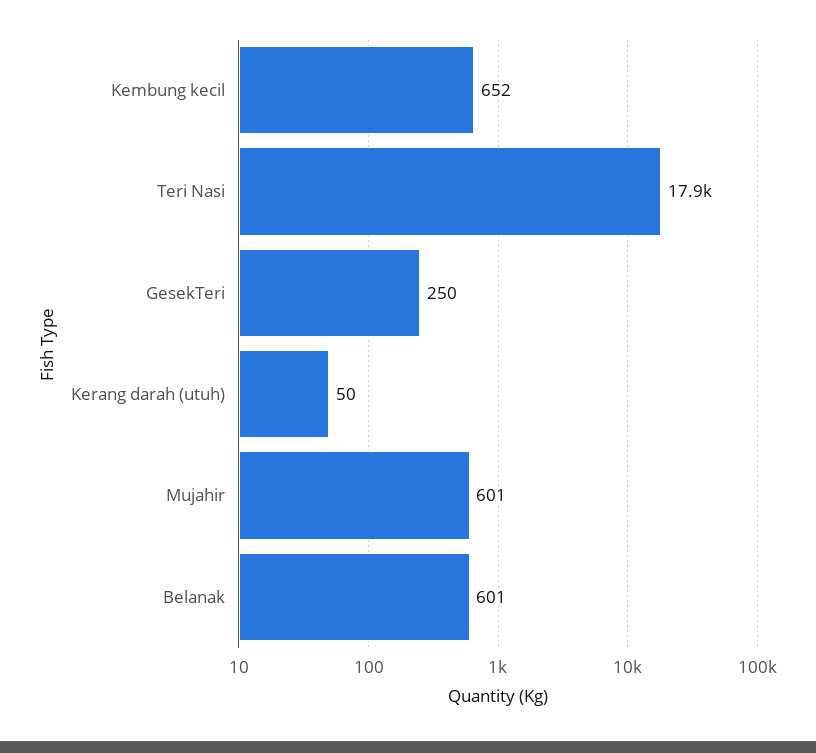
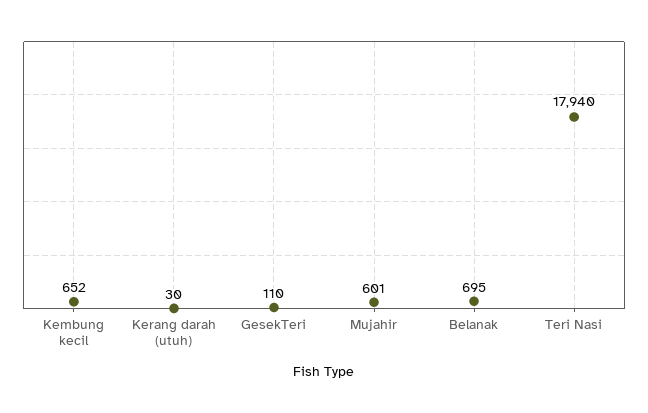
  {
    "Kembung kecil": 652,
    "Teri Nasi": 17940,
-   "GesekTeri": 250,
+   "GesekTeri": 110,
-   "Kerang darah (utuh)": 50,
+   "Kerang darah (utuh)": 30,
    "Mujahir": 601,
-   "Belanak": 601
+   "Belanak": 695
  }

